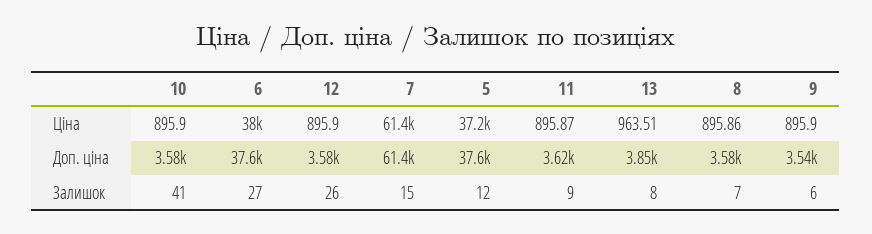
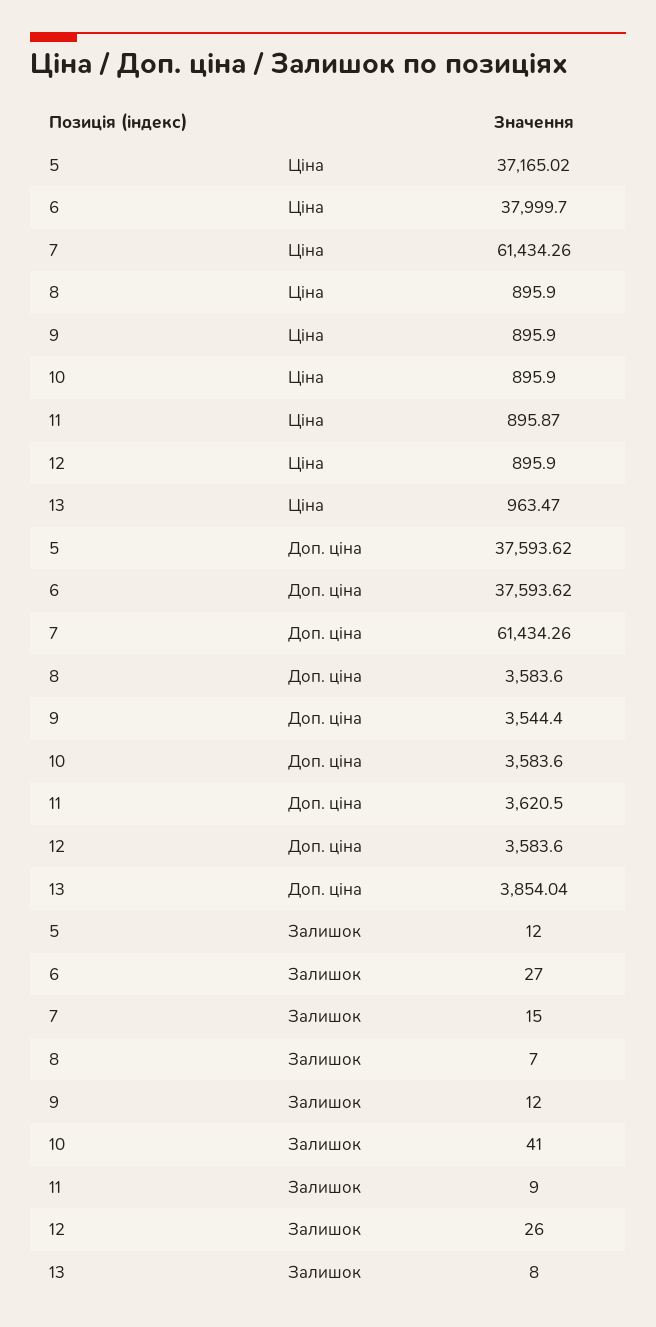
  {
    "10": {
      "Ціна": 895.9,
      "Доп. ціна": 3583.6,
      "Залишок": 41
    },
    "6": {
      "Ціна": 37999.7,
      "Доп. ціна": 37593.62,
      "Залишок": 27
    },
    "12": {
      "Ціна": 895.9,
      "Доп. ціна": 3583.6,
      "Залишок": 26
    },
    "7": {
      "Ціна": 61434.26,
      "Доп. ціна": 61434.26,
      "Залишок": 15
    },
    "5": {
      "Ціна": 37165.02,
      "Доп. ціна": 37593.62,
      "Залишок": 12
    },
    "11": {
      "Ціна": 895.87,
      "Доп. ціна": 3620.5,
      "Залишок": 9
    },
    "13": {
-     "Ціна": 963.51,
+     "Ціна": 963.47,
      "Доп. ціна": 3854.04,
      "Залишок": 8
    },
    "8": {
-     "Ціна": 895.86,
+     "Ціна": 895.9,
      "Доп. ціна": 3583.6,
      "Залишок": 7
    },
    "9": {
      "Ціна": 895.9,
      "Доп. ціна": 3544.4,
-     "Залишок": 6
+     "Залишок": 12
    }
  }

